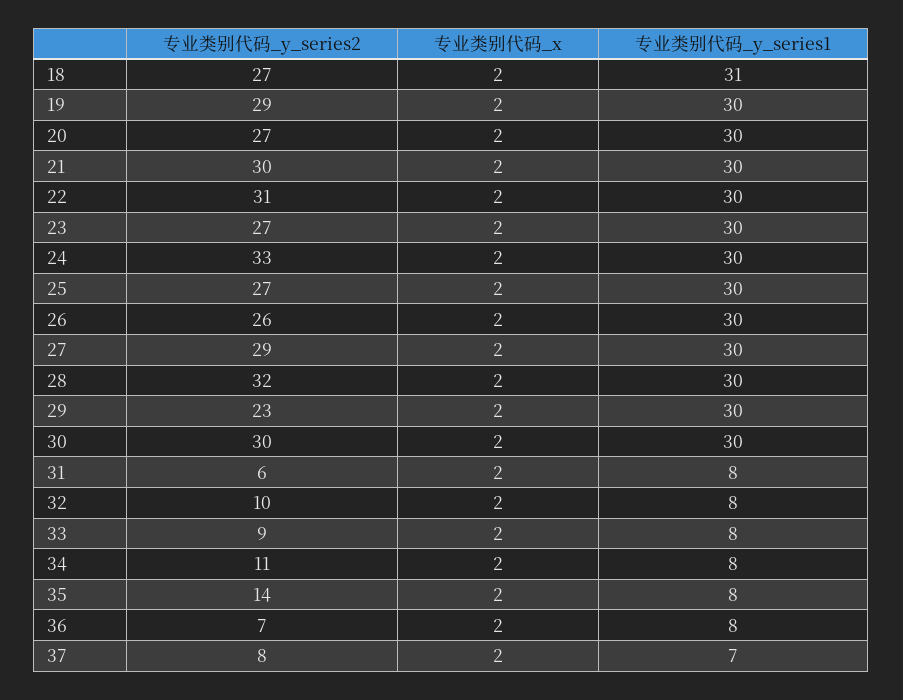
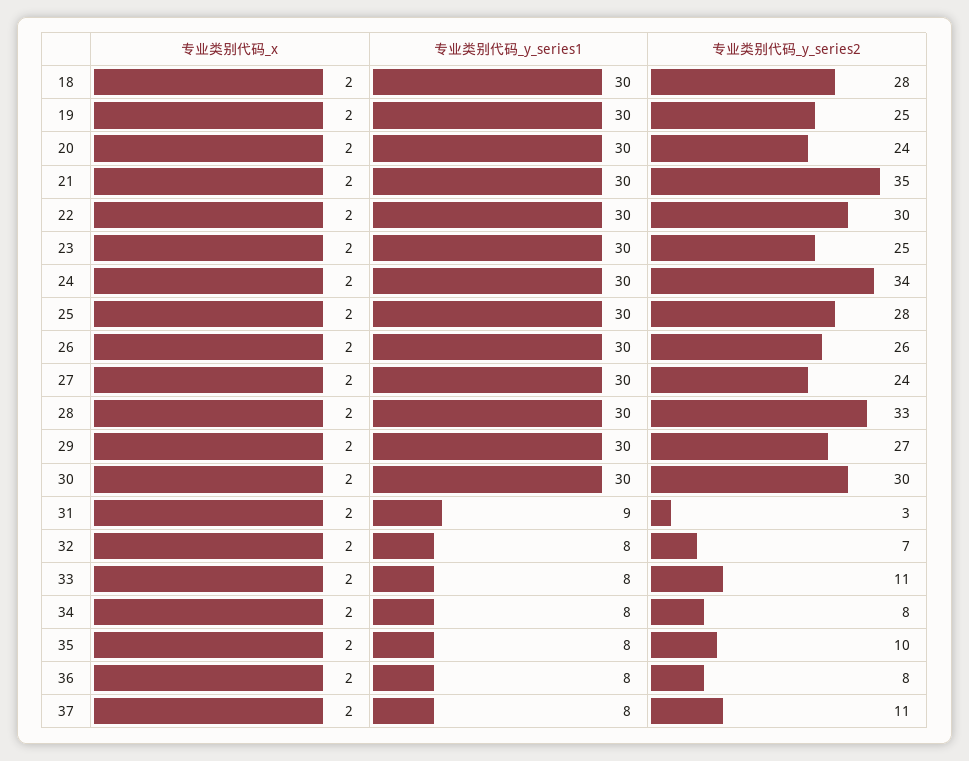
  {
    "专业类别代码_y_series2": {
-     "18": 27,
+     "18": 28,
-     "19": 29,
+     "19": 25,
-     "20": 27,
+     "20": 24,
-     "21": 30,
+     "21": 35,
-     "22": 31,
+     "22": 30,
-     "23": 27,
+     "23": 25,
-     "24": 33,
+     "24": 34,
-     "25": 27,
+     "25": 28,
      "26": 26,
-     "27": 29,
+     "27": 24,
-     "28": 32,
+     "28": 33,
-     "29": 23,
+     "29": 27,
      "30": 30,
-     "31": 6,
+     "31": 3,
-     "32": 10,
+     "32": 7,
-     "33": 9,
+     "33": 11,
-     "34": 11,
+     "34": 8,
-     "35": 14,
+     "35": 10,
-     "36": 7,
+     "36": 8,
-     "37": 8
+     "37": 11
    },
    "专业类别代码_x": {
      "18": 2,
      "19": 2,
      "20": 2,
      "21": 2,
      "22": 2,
      "23": 2,
      "24": 2,
      "25": 2,
      "26": 2,
      "27": 2,
      "28": 2,
      "29": 2,
      "30": 2,
      "31": 2,
      "32": 2,
      "33": 2,
      "34": 2,
      "35": 2,
      "36": 2,
      "37": 2
    },
    "专业类别代码_y_series1": {
-     "18": 31,
+     "18": 30,
      "19": 30,
      "20": 30,
      "21": 30,
      "22": 30,
      "23": 30,
      "24": 30,
      "25": 30,
      "26": 30,
      "27": 30,
      "28": 30,
      "29": 30,
      "30": 30,
-     "31": 8,
+     "31": 9,
      "32": 8,
      "33": 8,
      "34": 8,
      "35": 8,
      "36": 8,
-     "37": 7
+     "37": 8
    }
  }

